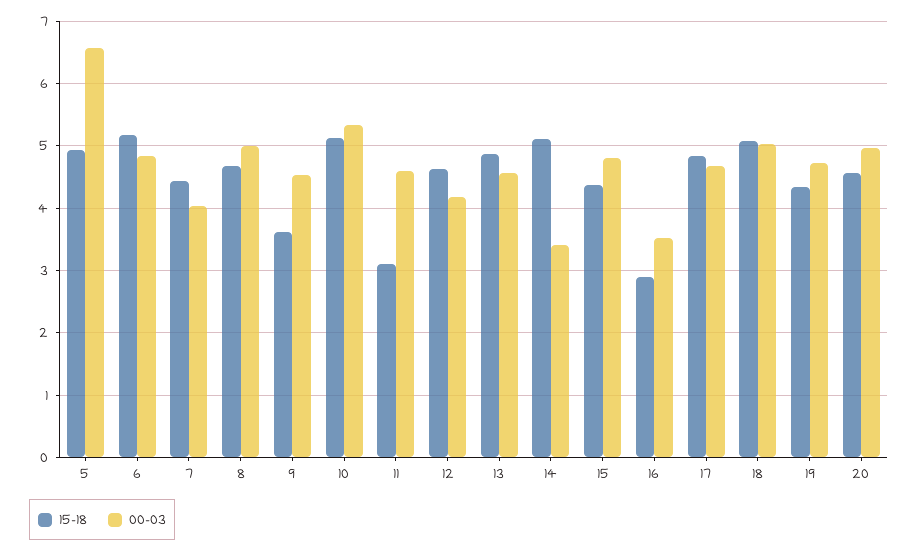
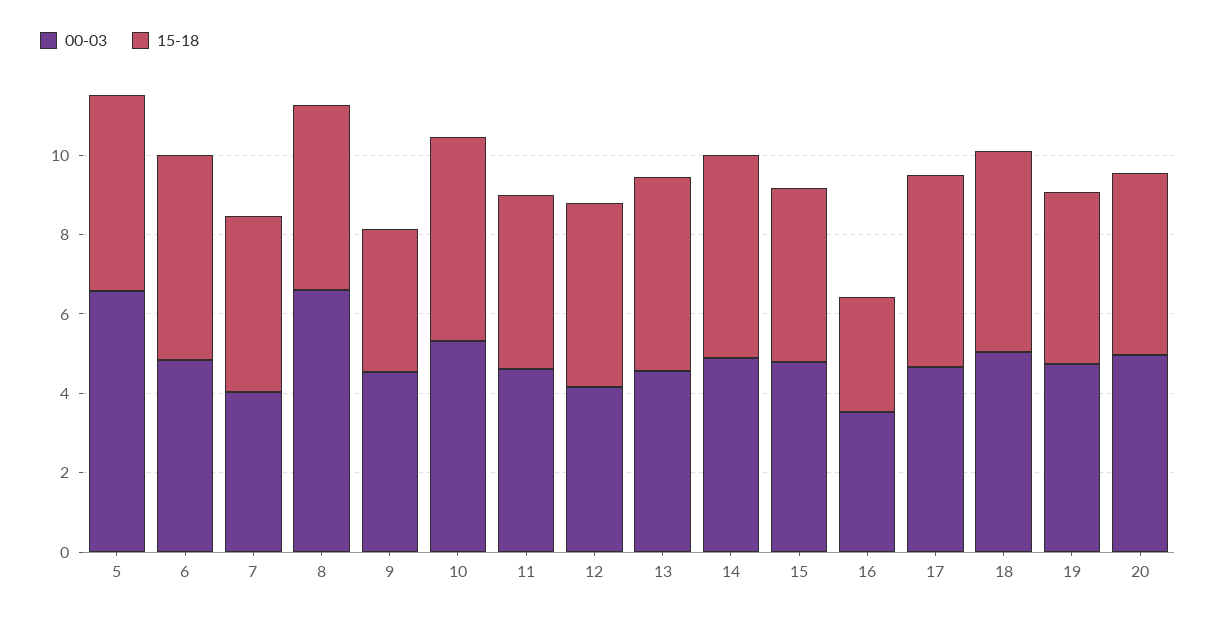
  {
    "15-18": {
      "5": 4.9,
      "6": 5.2,
      "7": 4.4,
      "8": 4.7,
      "9": 3.6,
      "10": 5.1,
-     "11": 3.1,
+     "11": 4.5,
      "12": 4.6,
      "13": 4.9,
      "14": 5.1,
      "15": 4.4,
      "16": 2.9,
      "17": 4.8,
      "18": 5.1,
      "19": 4.3,
      "20": 4.6
    },
    "00-03": {
      "5": 6.6,
      "6": 4.8,
      "7": 4,
-     "8": 5,
+     "8": 6.5,
      "9": 4.5,
      "10": 5.3,
      "11": 4.6,
      "12": 4.2,
      "13": 4.6,
-     "14": 3.4,
+     "14": 5,
      "15": 4.8,
      "16": 3.5,
      "17": 4.7,
      "18": 5,
      "19": 4.7,
      "20": 5
    }
  }

